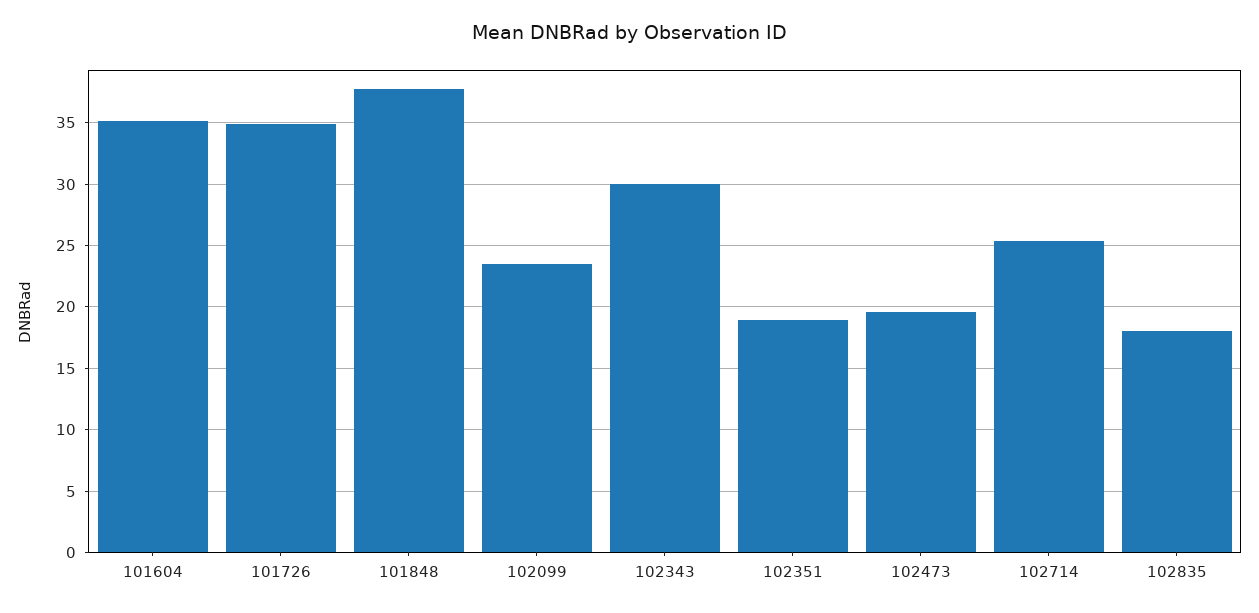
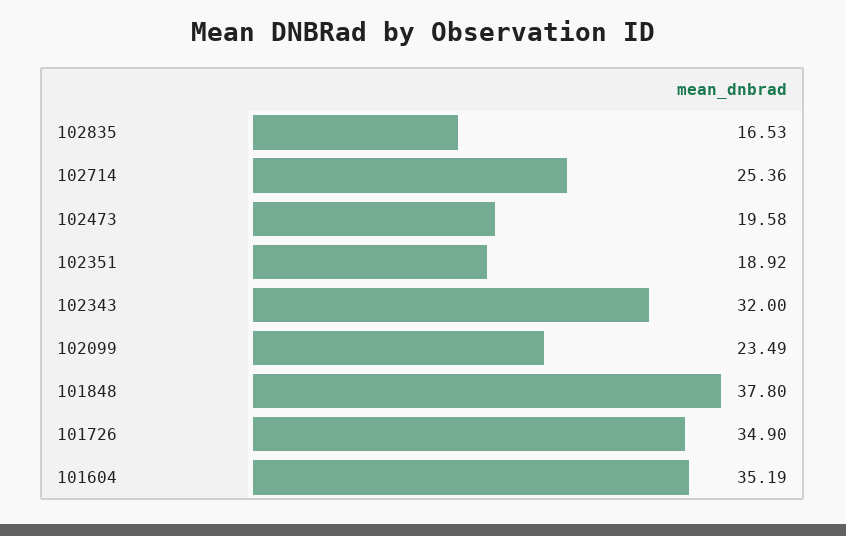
  {
    "101604": 35.19,
    "101726": 34.9,
    "101848": 37.8,
    "102099": 23.49,
-   "102343": 30,
+   "102343": 32,
    "102351": 18.92,
    "102473": 19.58,
    "102714": 25.36,
-   "102835": 18
+   "102835": 16.53
  }

